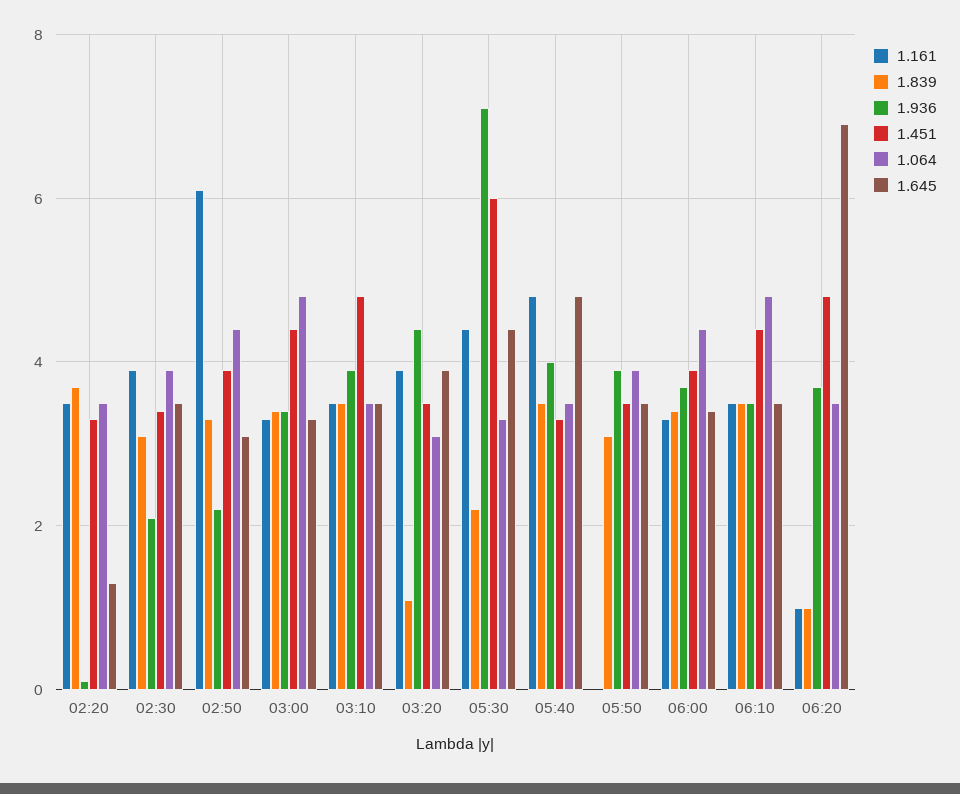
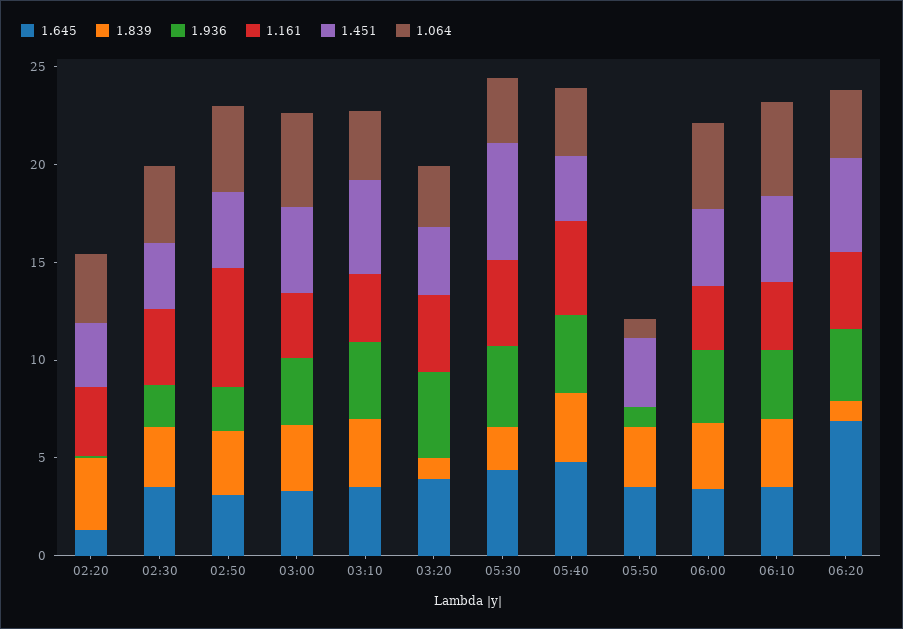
  {
    "1.161": {
      "02:20": 3.5,
      "02:30": 4,
      "02:50": 6,
      "03:00": 3.5,
      "03:10": 3.5,
      "03:20": 4,
      "05:30": 4.5,
      "05:40": 5,
      "05:50": 0,
      "06:00": 3.5,
      "06:10": 3.5,
-     "06:20": 1
+     "06:20": 4
    },
    "1.839": {
      "02:20": 3.5,
      "02:30": 3,
      "02:50": 3.5,
      "03:00": 3.5,
      "03:10": 3.5,
      "03:20": 1,
      "05:30": 2,
      "05:40": 3.5,
      "05:50": 3,
      "06:00": 3.5,
      "06:10": 3.5,
      "06:20": 1
    },
    "1.936": {
      "02:20": 0,
      "02:30": 2,
      "02:50": 2,
      "03:00": 3.5,
      "03:10": 4,
      "03:20": 4.5,
-     "05:30": 7,
+     "05:30": 4,
      "05:40": 4,
-     "05:50": 4,
+     "05:50": 1,
      "06:00": 3.5,
      "06:10": 3.5,
      "06:20": 3.5
    },
    "1.451": {
      "02:20": 3.5,
      "02:30": 3.5,
      "02:50": 4,
      "03:00": 4.5,
      "03:10": 5,
      "03:20": 3.5,
      "05:30": 6,
      "05:40": 3.5,
      "05:50": 3.5,
      "06:00": 4,
      "06:10": 4.5,
      "06:20": 5
    },
    "1.064": {
      "02:20": 3.5,
      "02:30": 4,
      "02:50": 4.5,
      "03:00": 5,
      "03:10": 3.5,
      "03:20": 3,
      "05:30": 3.5,
      "05:40": 3.5,
-     "05:50": 4,
+     "05:50": 1,
      "06:00": 4.5,
      "06:10": 5,
      "06:20": 3.5
    },
    "1.645": {
      "02:20": 1.5,
      "02:30": 3.5,
      "02:50": 3,
      "03:00": 3.5,
      "03:10": 3.5,
      "03:20": 4,
      "05:30": 4.5,
      "05:40": 5,
      "05:50": 3.5,
      "06:00": 3.5,
      "06:10": 3.5,
      "06:20": 7
    }
  }

